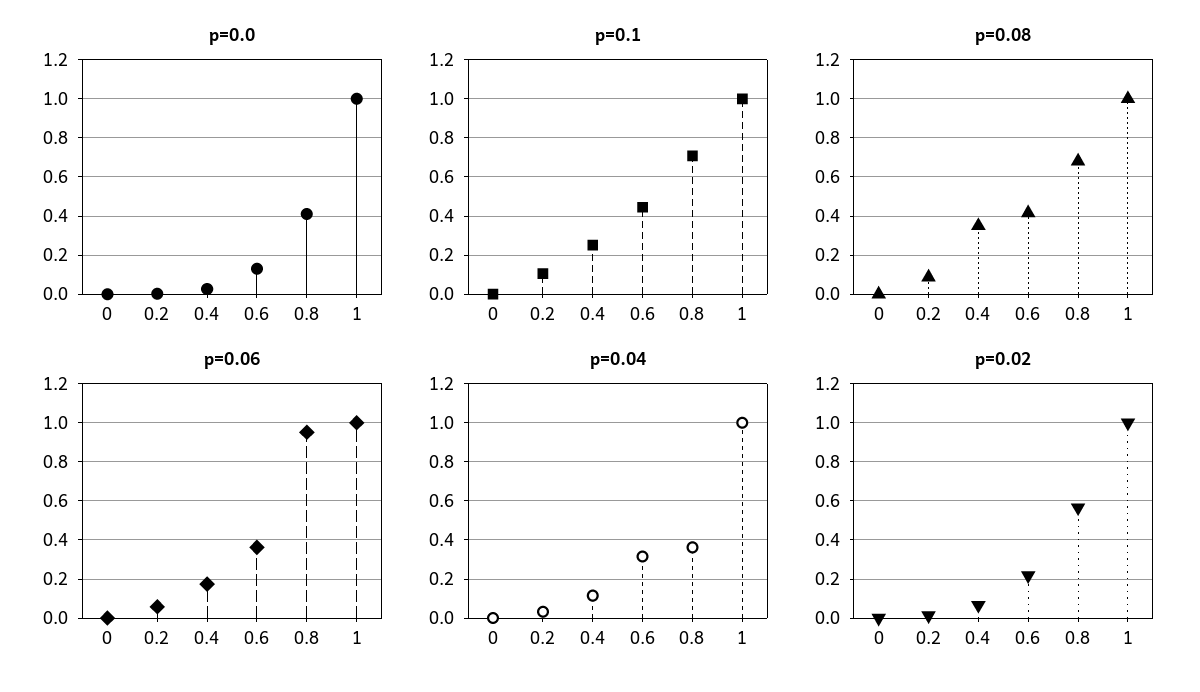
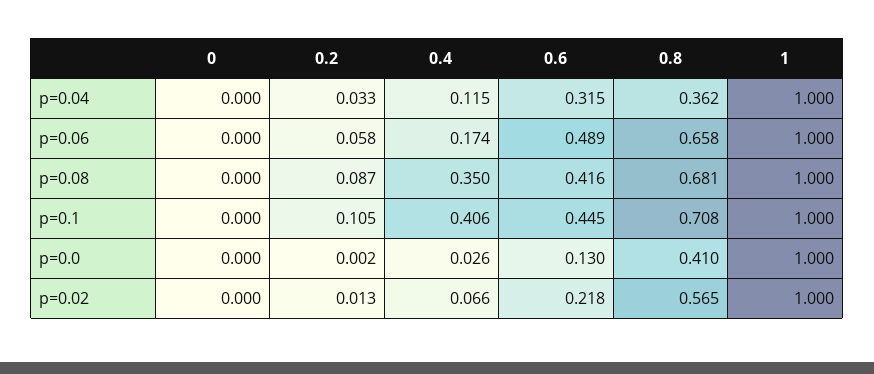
  {
    "p=0.0": {
      "0": 0,
      "0.2": 0.002,
      "0.4": 0.026,
      "0.6": 0.13,
      "0.8": 0.41,
      "1": 1
    },
    "p=0.1": {
      "0": 0,
      "0.2": 0.105,
-     "0.4": 0.25,
+     "0.4": 0.406,
      "0.6": 0.445,
      "0.8": 0.708,
      "1": 1
    },
    "p=0.08": {
      "0": 0,
      "0.2": 0.087,
      "0.4": 0.35,
      "0.6": 0.416,
      "0.8": 0.681,
      "1": 1
    },
    "p=0.06": {
      "0": 0,
      "0.2": 0.058,
      "0.4": 0.174,
-     "0.6": 0.35,
+     "0.6": 0.489,
-     "0.8": 0.95,
+     "0.8": 0.658,
      "1": 1
    },
    "p=0.04": {
      "0": 0,
      "0.2": 0.033,
      "0.4": 0.115,
      "0.6": 0.315,
      "0.8": 0.362,
      "1": 1
    },
    "p=0.02": {
      "0": 0,
      "0.2": 0.013,
      "0.4": 0.066,
      "0.6": 0.218,
      "0.8": 0.565,
      "1": 1
    }
  }

